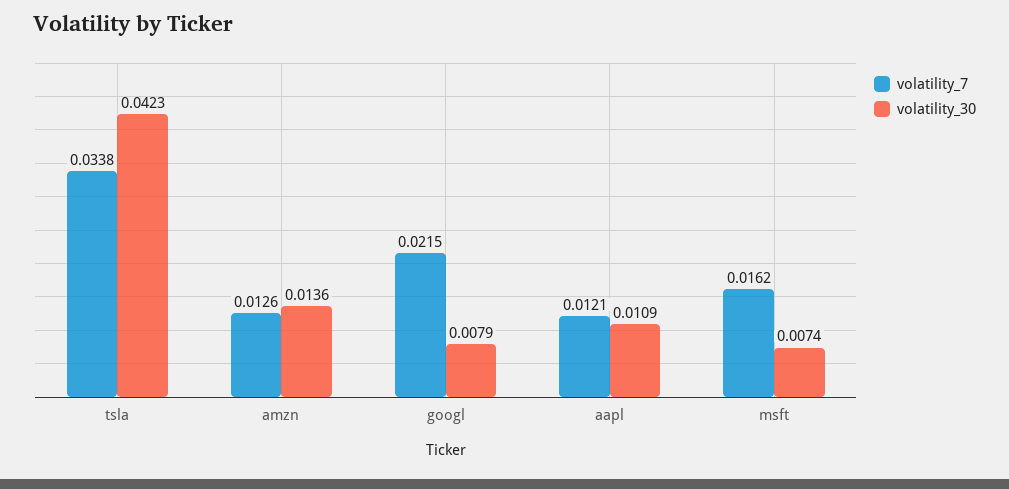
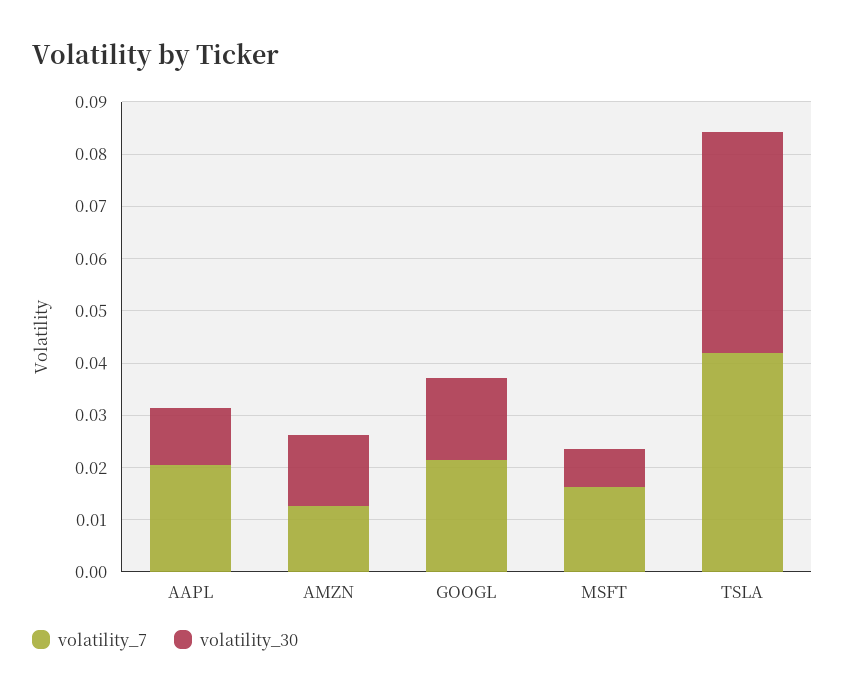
  {
    "volatility_7": {
-     "tsla": 0.0338,
+     "tsla": 0.042,
      "amzn": 0.0126,
      "googl": 0.0215,
-     "aapl": 0.0121,
+     "aapl": 0.02,
      "msft": 0.0162
    },
    "volatility_30": {
      "tsla": 0.0423,
      "amzn": 0.0136,
-     "googl": 0.0079,
+     "googl": 0.016,
      "aapl": 0.0109,
      "msft": 0.0074
    }
  }

